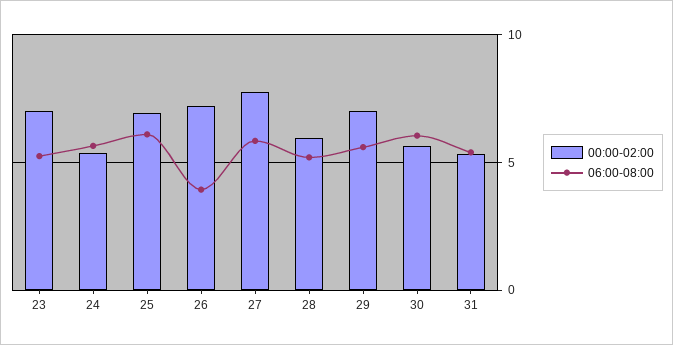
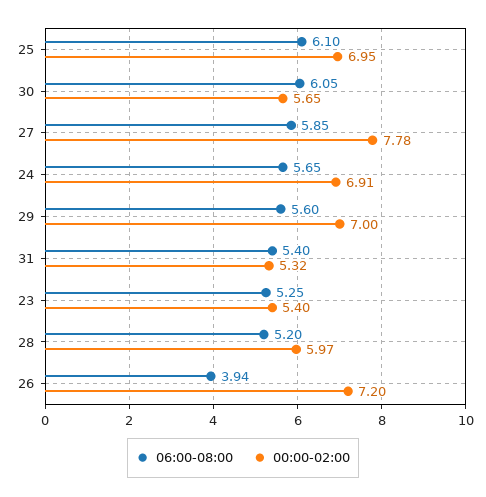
  {
    "00:00-02:00": {
-     "23": 7,
+     "23": 5.4,
-     "24": 5.5,
+     "24": 6.91,
      "25": 6.95,
      "26": 7.2,
      "27": 7.78,
      "28": 5.97,
      "29": 7,
      "30": 5.65,
      "31": 5.32
    },
    "06:00-08:00": {
      "23": 5.25,
      "24": 5.65,
      "25": 6.1,
      "26": 3.94,
      "27": 5.85,
      "28": 5.2,
      "29": 5.6,
      "30": 6.05,
      "31": 5.4
    }
  }

